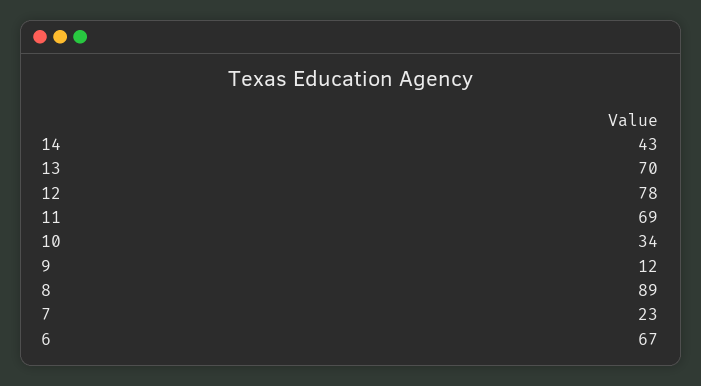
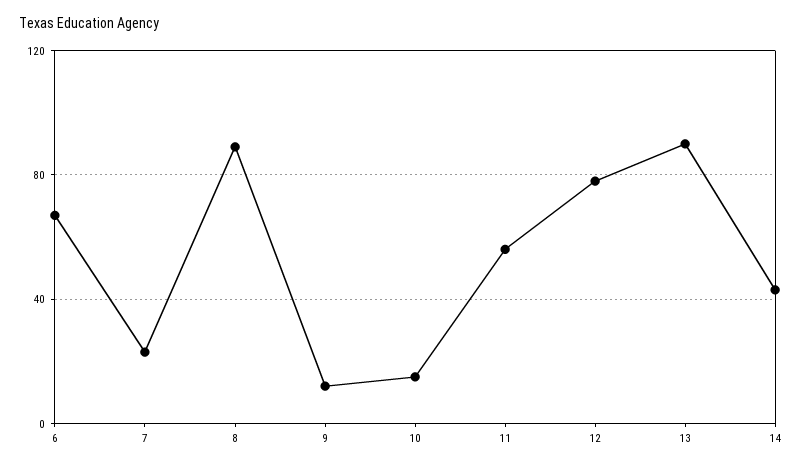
  {
    "14": 43,
-   "13": 70,
+   "13": 90,
    "12": 78,
-   "11": 69,
+   "11": 55,
-   "10": 34,
+   "10": 15,
    "9": 12,
    "8": 89,
    "7": 23,
    "6": 67
  }

